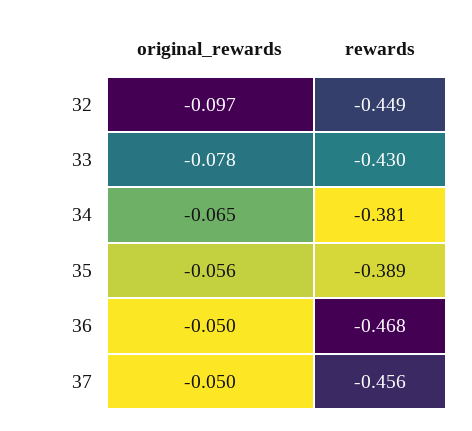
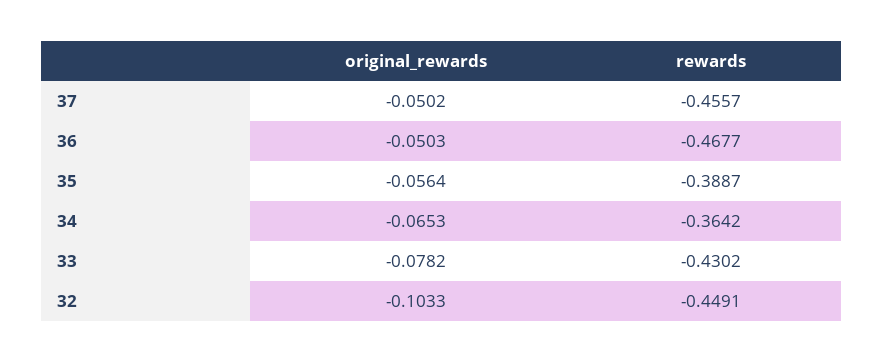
  {
    "original_rewards": {
-     "32": -0.097,
+     "32": -0.1033,
      "33": -0.0782,
      "34": -0.0653,
      "35": -0.0564,
      "36": -0.0503,
      "37": -0.0502
    },
    "rewards": {
      "32": -0.4491,
      "33": -0.4302,
-     "34": -0.381,
+     "34": -0.3642,
      "35": -0.3887,
      "36": -0.4677,
      "37": -0.4557
    }
  }

